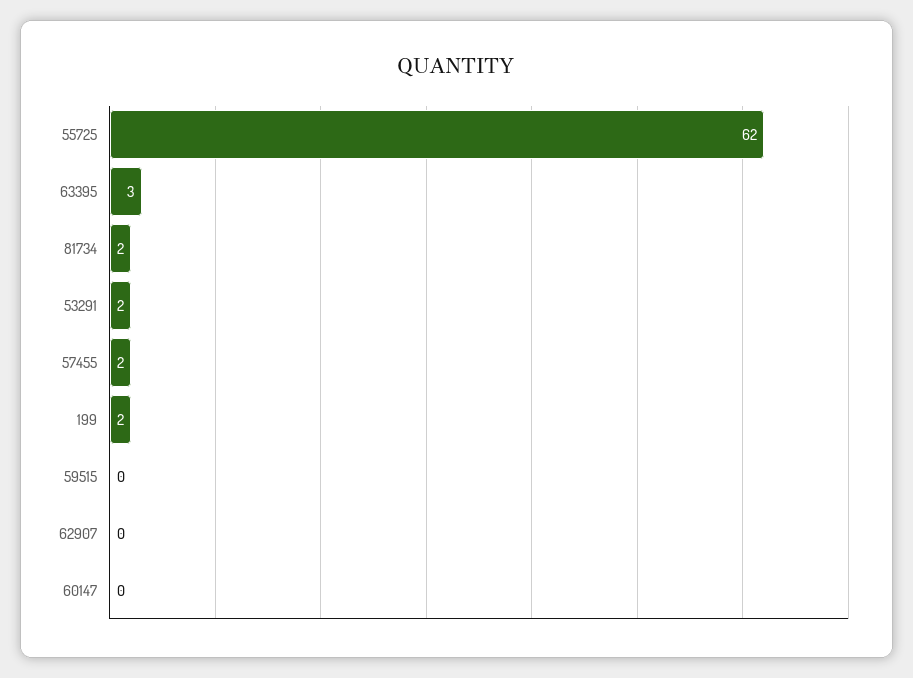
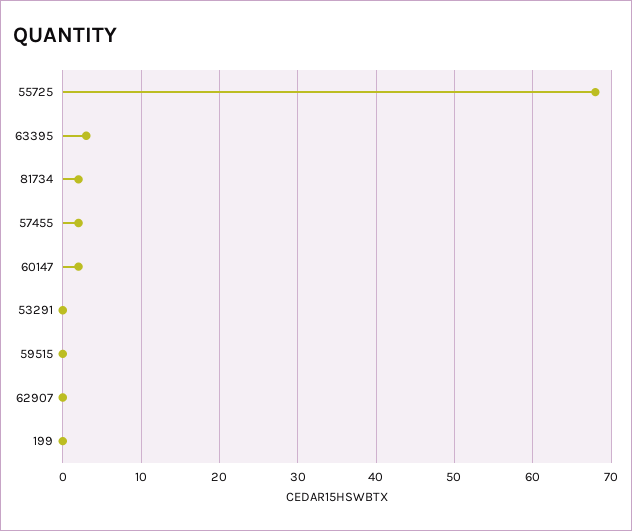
  {
-   "55725": 62,
+   "55725": 68,
    "63395": 3,
    "81734": 2,
-   "53291": 2,
+   "53291": 0,
    "57455": 2,
-   "199": 2,
+   "199": 0,
    "59515": 0,
    "62907": 0,
-   "60147": 0
+   "60147": 2
  }

